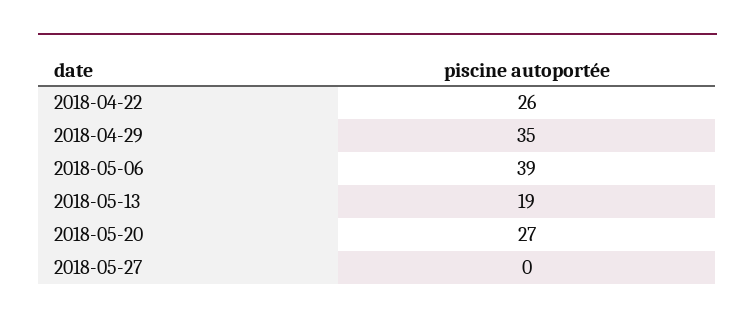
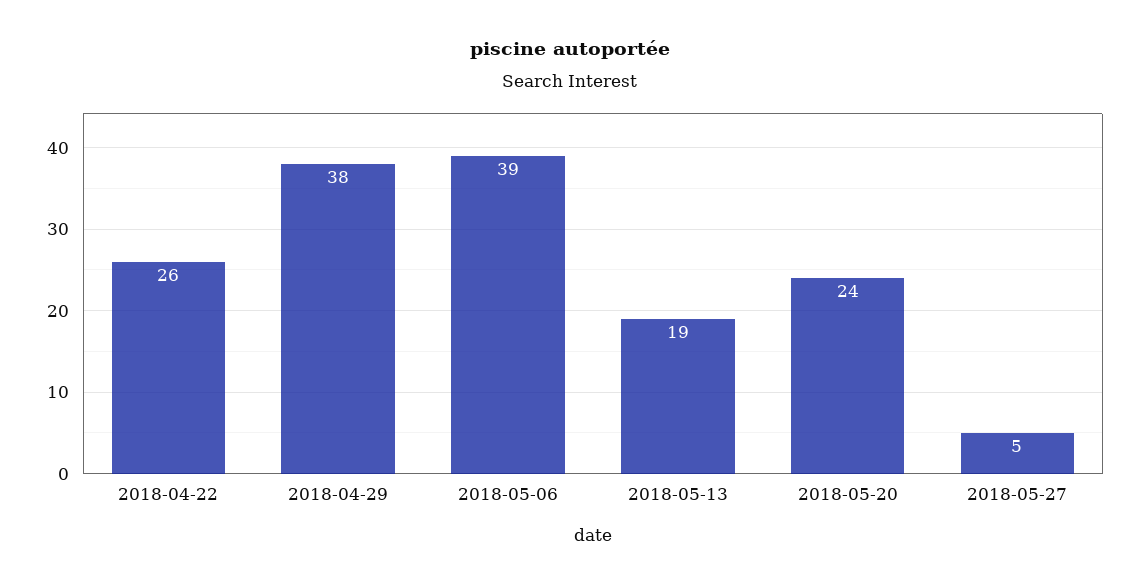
  {
    "2018-04-22": 26,
-   "2018-04-29": 35,
+   "2018-04-29": 38,
    "2018-05-06": 39,
    "2018-05-13": 19,
-   "2018-05-20": 27,
+   "2018-05-20": 24,
-   "2018-05-27": 0
+   "2018-05-27": 5
  }

